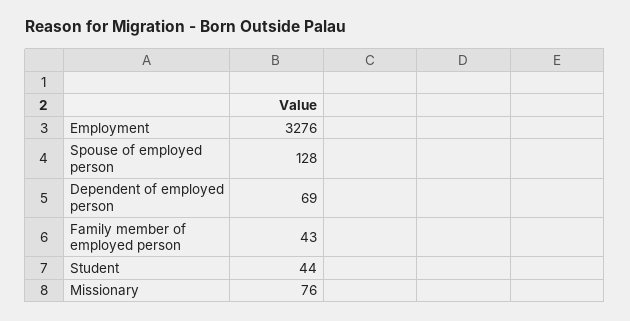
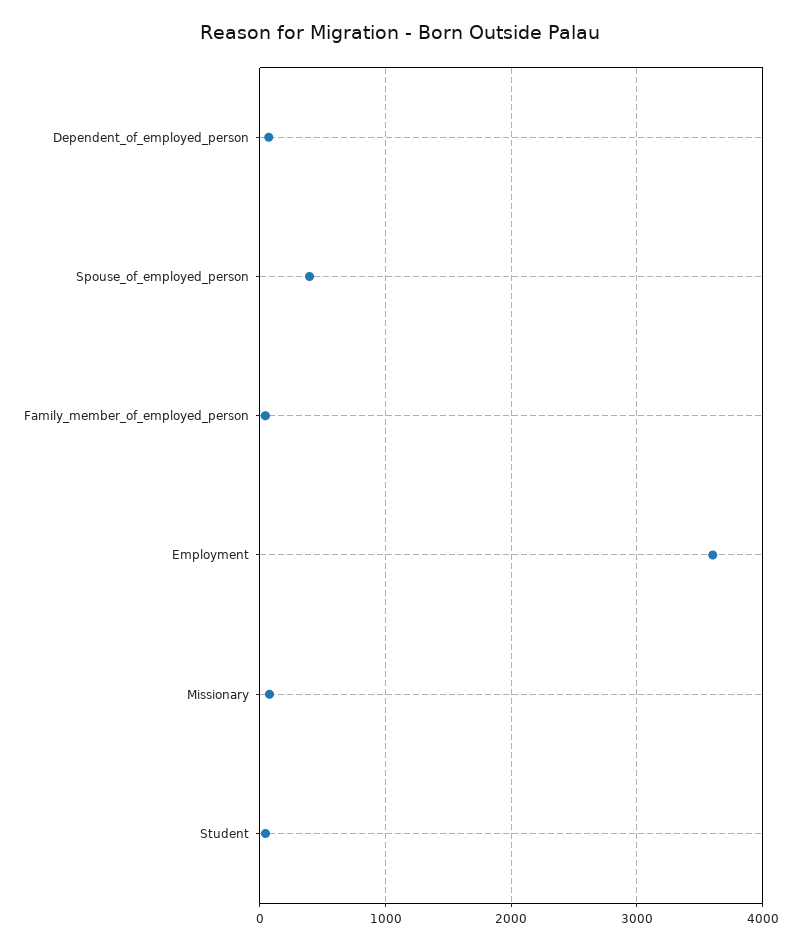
  {
-   "Employment": 3276,
+   "Employment": 3600,
-   "Spouse of employed person": 128,
+   "Spouse of employed person": 400,
    "Dependent of employed person": 69,
    "Family member of employed person": 43,
    "Student": 44,
    "Missionary": 76
  }

